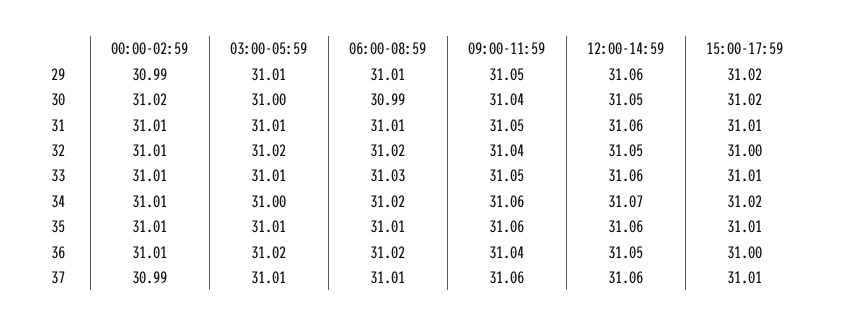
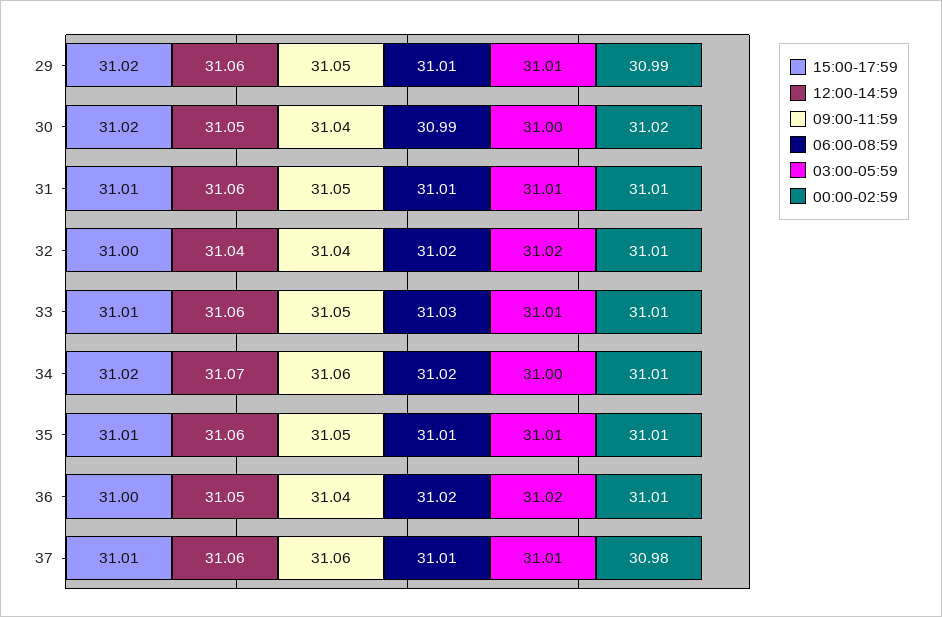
  {
    "00:00-02:59": {
      "29": 30.99,
      "30": 31.02,
      "31": 31.01,
      "32": 31.01,
      "33": 31.01,
      "34": 31.01,
      "35": 31.01,
      "36": 31.01,
-     "37": 30.99
+     "37": 30.98
    },
    "03:00-05:59": {
      "29": 31.01,
      "30": 31,
      "31": 31.01,
      "32": 31.02,
      "33": 31.01,
      "34": 31,
      "35": 31.01,
      "36": 31.02,
      "37": 31.01
    },
    "06:00-08:59": {
      "29": 31.01,
      "30": 30.99,
      "31": 31.01,
      "32": 31.02,
      "33": 31.03,
      "34": 31.02,
      "35": 31.01,
      "36": 31.02,
      "37": 31.01
    },
    "09:00-11:59": {
      "29": 31.05,
      "30": 31.04,
      "31": 31.05,
      "32": 31.04,
      "33": 31.05,
      "34": 31.06,
-     "35": 31.06,
+     "35": 31.05,
      "36": 31.04,
      "37": 31.06
    },
    "12:00-14:59": {
      "29": 31.06,
      "30": 31.05,
      "31": 31.06,
-     "32": 31.05,
+     "32": 31.04,
      "33": 31.06,
      "34": 31.07,
      "35": 31.06,
      "36": 31.05,
      "37": 31.06
    },
    "15:00-17:59": {
      "29": 31.02,
      "30": 31.02,
      "31": 31.01,
      "32": 31,
      "33": 31.01,
      "34": 31.02,
      "35": 31.01,
      "36": 31,
      "37": 31.01
    }
  }

